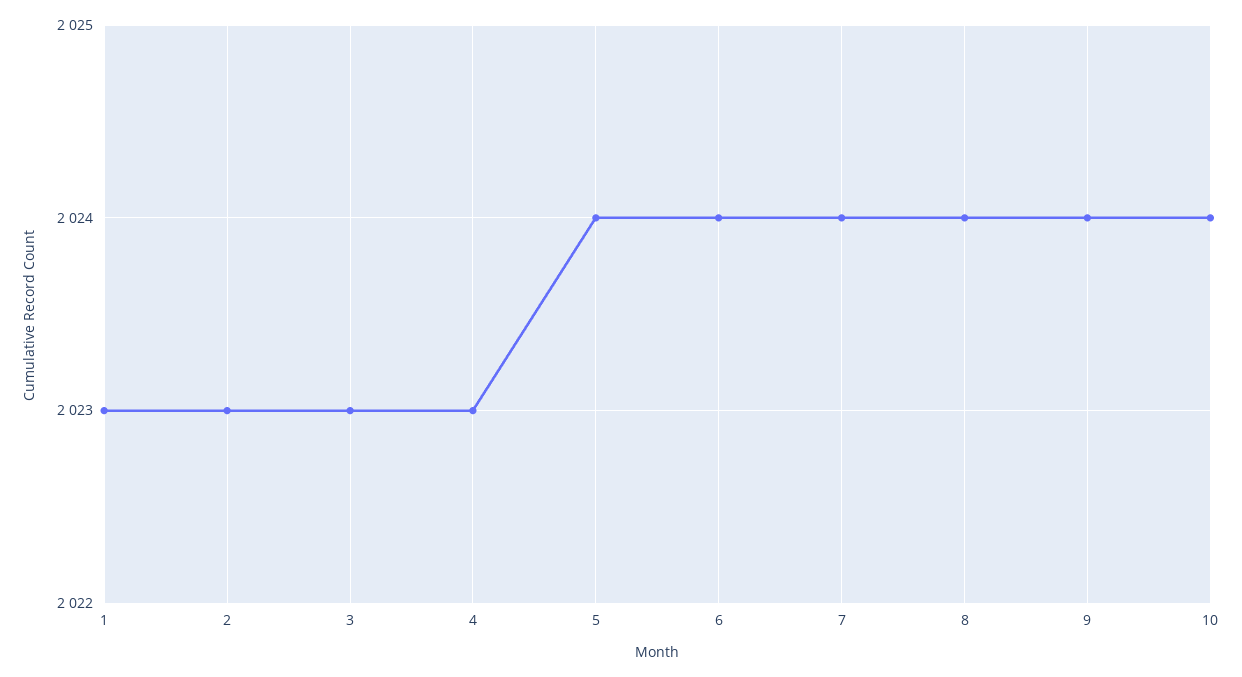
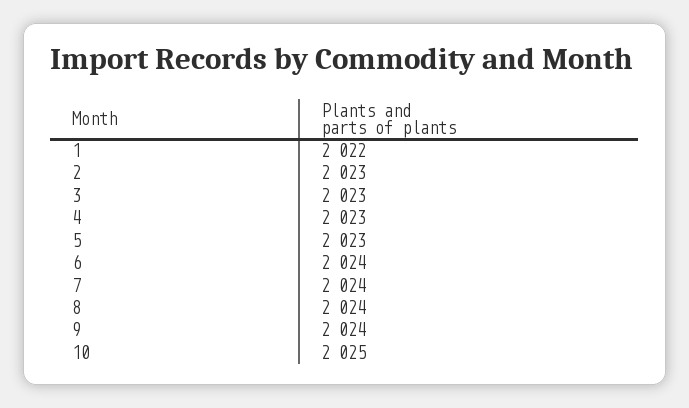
  {
-   "1": 2023,
+   "1": 2022,
    "2": 2023,
    "3": 2023,
    "4": 2023,
-   "5": 2024,
+   "5": 2023,
    "6": 2024,
    "7": 2024,
    "8": 2024,
    "9": 2024,
-   "10": 2024
+   "10": 2025
  }

